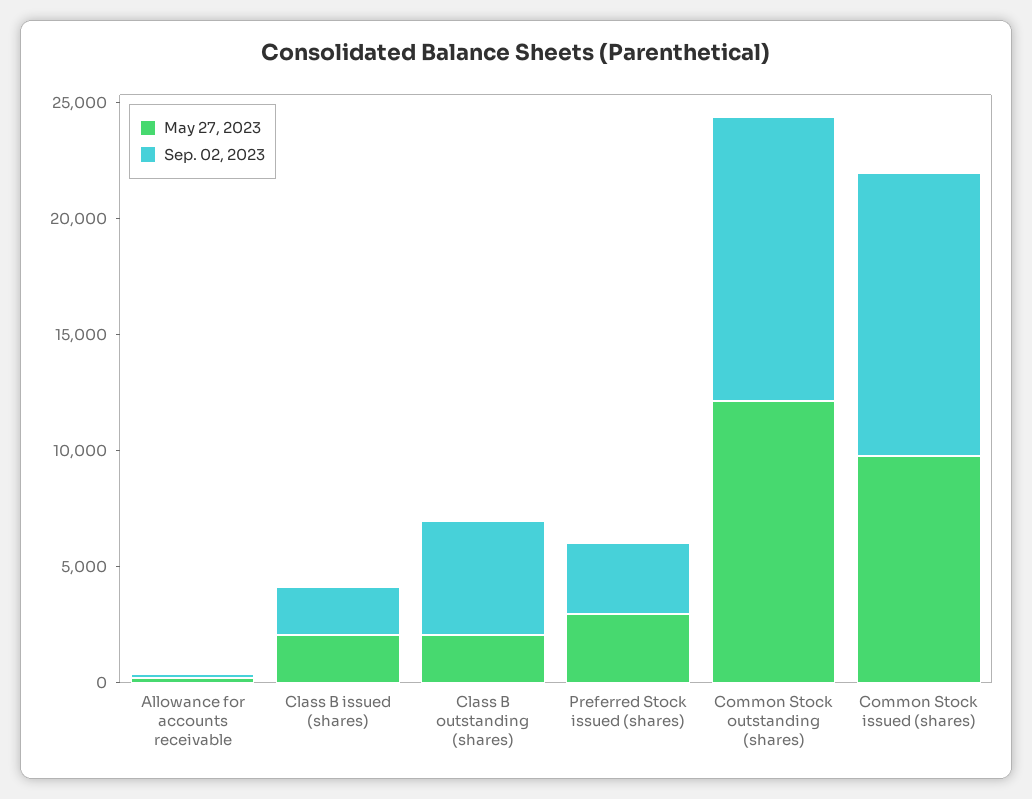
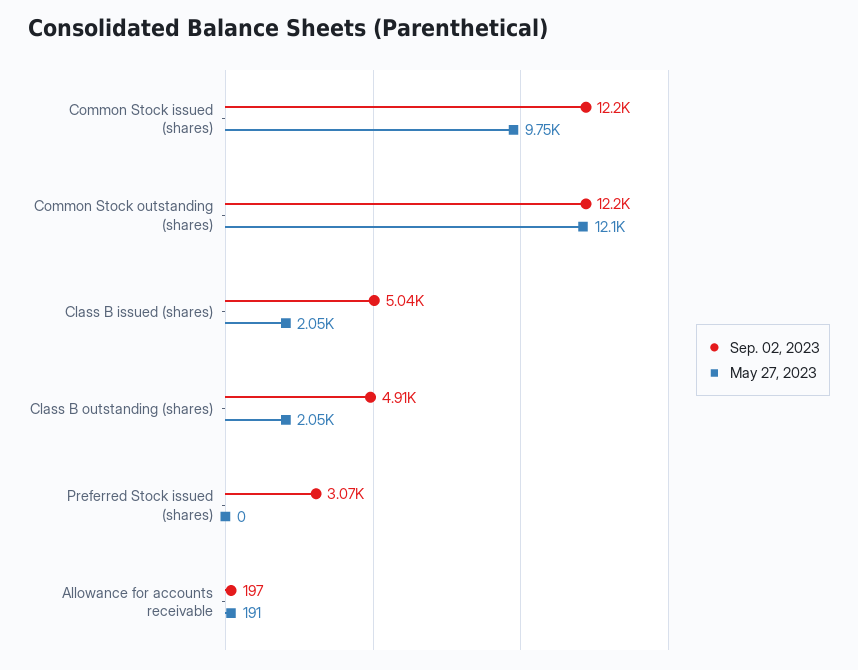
  {
    "May 27, 2023": {
      "Allowance for accounts receivable": 191,
      "Class B issued (shares)": 2050,
      "Class B outstanding (shares)": 2050,
-     "Preferred Stock issued (shares)": 3000,
+     "Preferred Stock issued (shares)": 0,
      "Common Stock outstanding (shares)": 12100,
      "Common Stock issued (shares)": 9750
    },
    "Sep. 02, 2023": {
      "Allowance for accounts receivable": 197,
-     "Class B issued (shares)": 2000,
+     "Class B issued (shares)": 5040,
      "Class B outstanding (shares)": 4910,
      "Preferred Stock issued (shares)": 3070,
      "Common Stock outstanding (shares)": 12200,
      "Common Stock issued (shares)": 12200
    }
  }

